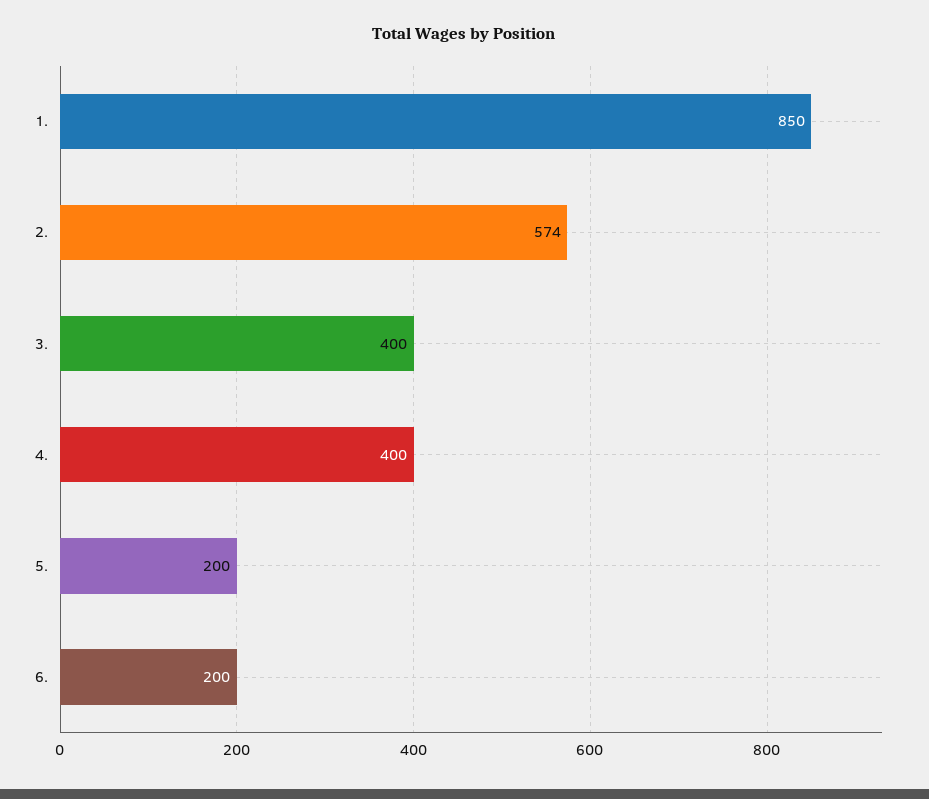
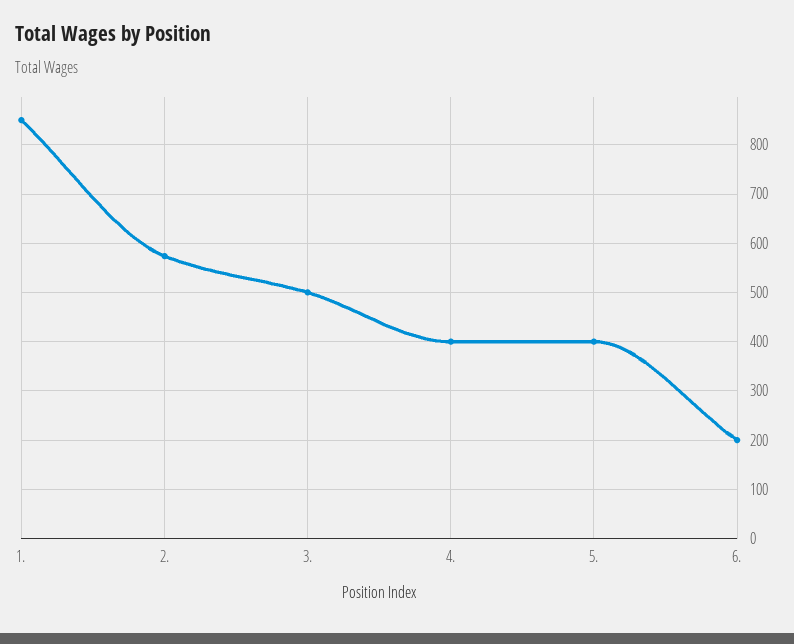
  {
    "1.": 850,
    "2.": 574,
-   "3.": 400,
+   "3.": 500,
    "4.": 400,
-   "5.": 200,
+   "5.": 400,
    "6.": 200
  }

